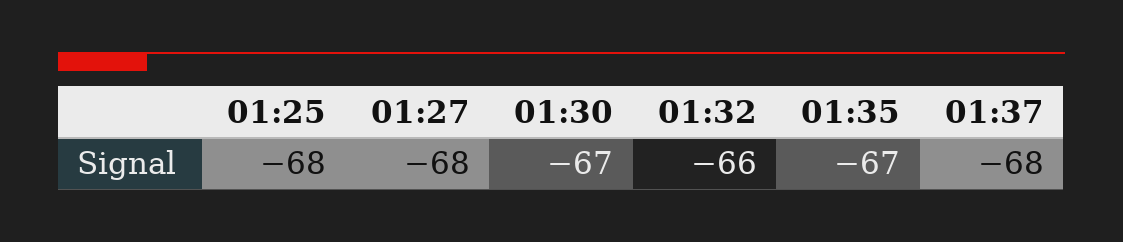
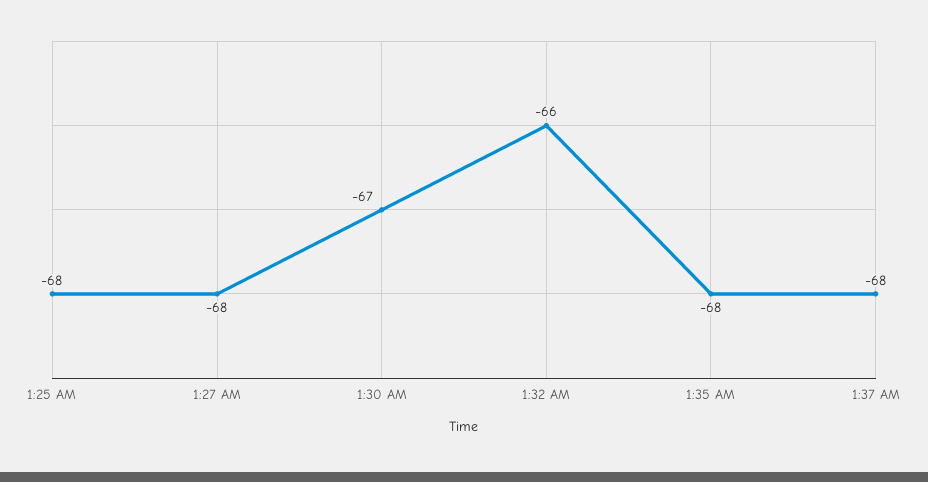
  {
    "01:25": -68,
    "01:27": -68,
    "01:30": -67,
    "01:32": -66,
-   "01:35": -67,
+   "01:35": -68,
    "01:37": -68
  }

